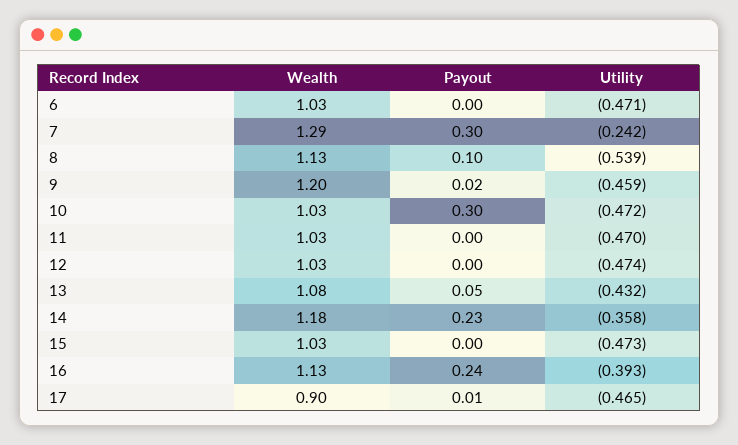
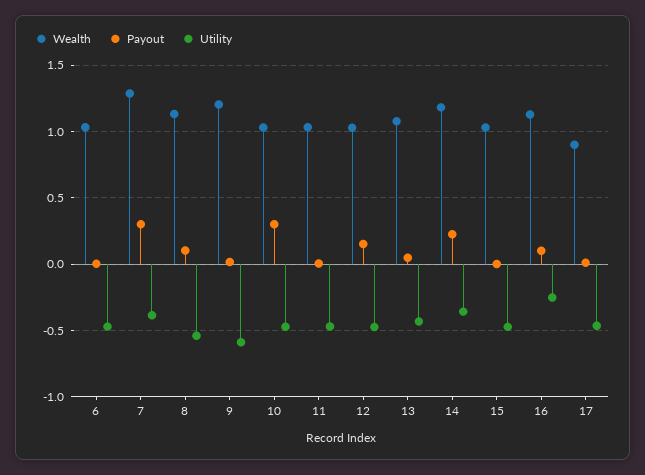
  {
    "Wealth": {
      "6": 1.03,
      "7": 1.29,
      "8": 1.13,
      "9": 1.2,
      "10": 1.03,
      "11": 1.03,
      "12": 1.03,
      "13": 1.08,
      "14": 1.18,
      "15": 1.03,
      "16": 1.13,
      "17": 0.9
    },
    "Payout": {
      "6": 0,
      "7": 0.3,
      "8": 0.1,
      "9": 0.02,
      "10": 0.3,
      "11": 0,
-     "12": 0,
+     "12": 0.15,
      "13": 0.05,
      "14": 0.23,
      "15": 0,
-     "16": 0.24,
+     "16": 0.1,
      "17": 0.01
    },
    "Utility": {
      "6": -0.471,
-     "7": -0.242,
+     "7": -0.4,
      "8": -0.539,
-     "9": -0.459,
+     "9": -0.6,
      "10": -0.472,
      "11": -0.47,
      "12": -0.474,
      "13": -0.432,
      "14": -0.358,
      "15": -0.473,
-     "16": -0.393,
+     "16": -0.25,
      "17": -0.465
    }
  }

